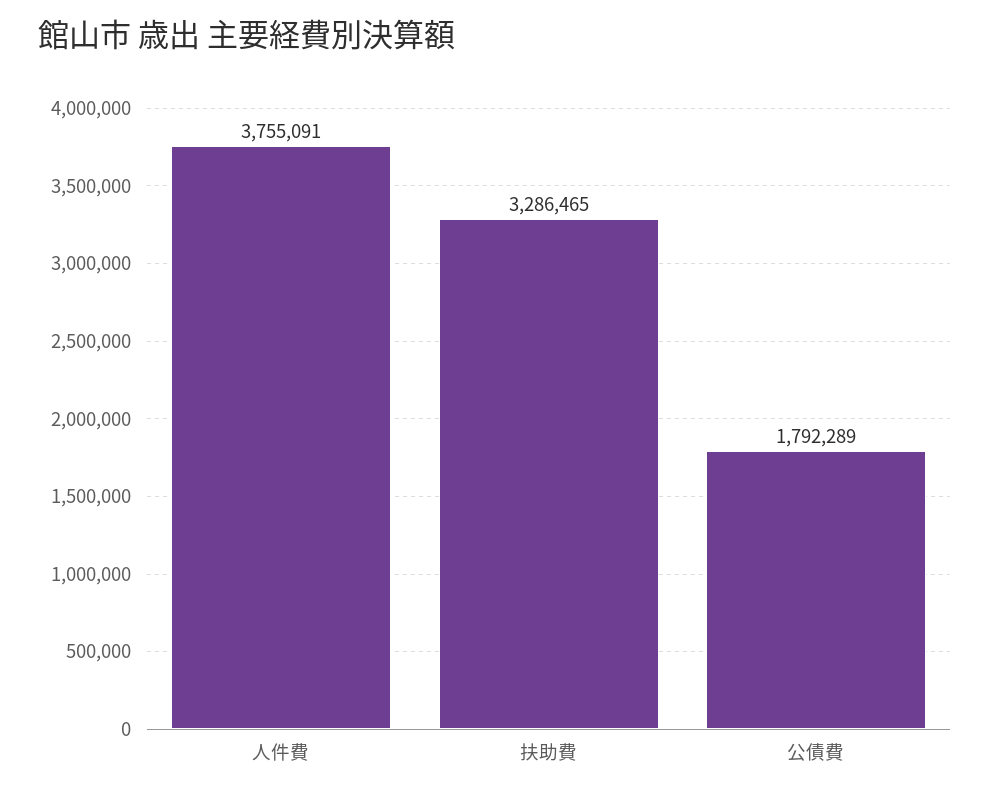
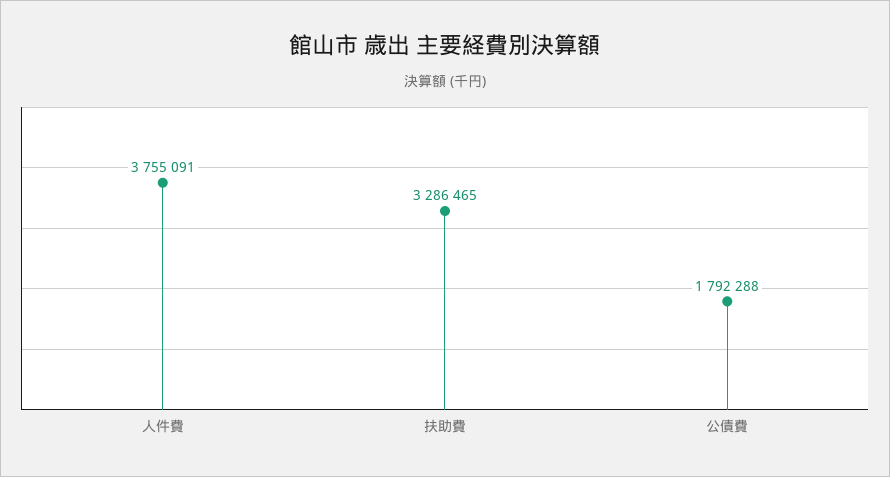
  {
    "人件費": 3755091,
    "扶助費": 3286465,
-   "公債費": 1792289
+   "公債費": 1792288
  }

